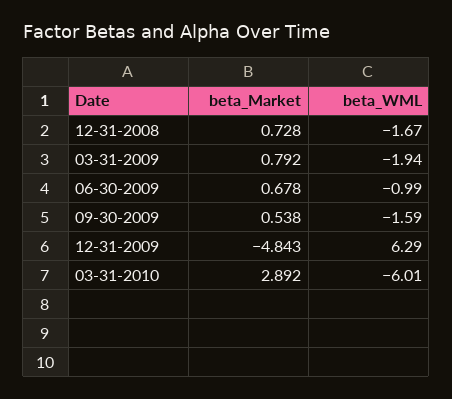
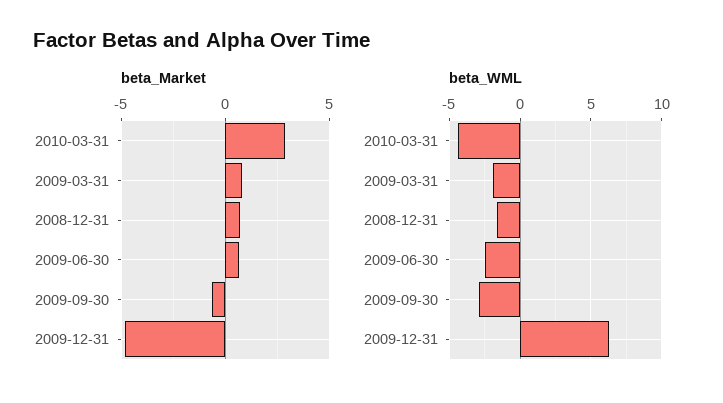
  {
    "beta_Market": {
      "12-31-2008": 0.728,
      "03-31-2009": 0.792,
      "06-30-2009": 0.678,
-     "09-30-2009": 0.538,
+     "09-30-2009": -0.5,
      "12-31-2009": -4.843,
      "03-31-2010": 2.892
    },
    "beta_WML": {
      "12-31-2008": -1.67,
      "03-31-2009": -1.94,
-     "06-30-2009": -0.99,
+     "06-30-2009": -2.5,
-     "09-30-2009": -1.59,
+     "09-30-2009": -3,
      "12-31-2009": 6.29,
-     "03-31-2010": -6.01
+     "03-31-2010": -4.5
    }
  }

